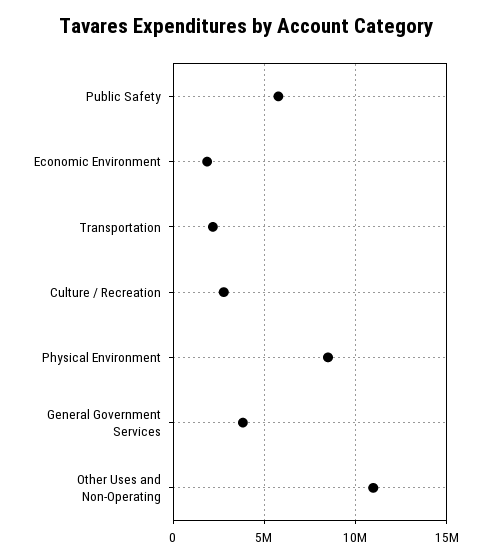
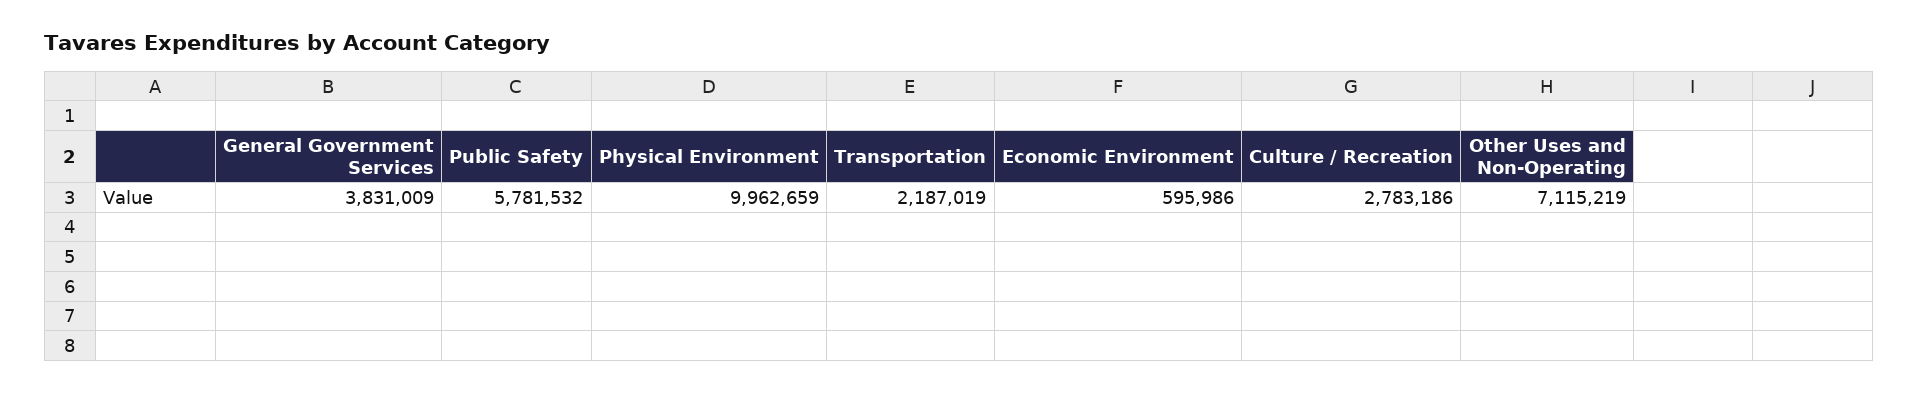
  {
    "Public Safety": 5781532,
-   "Economic Environment": 2000000,
+   "Economic Environment": 595986,
    "Transportation": 2187019,
    "Culture / Recreation": 2783186,
-   "Physical Environment": 8500000,
+   "Physical Environment": 9962659,
    "General Government Services": 3831009,
-   "Other Uses and Non-Operating": 11000000
+   "Other Uses and Non-Operating": 7115219
  }

